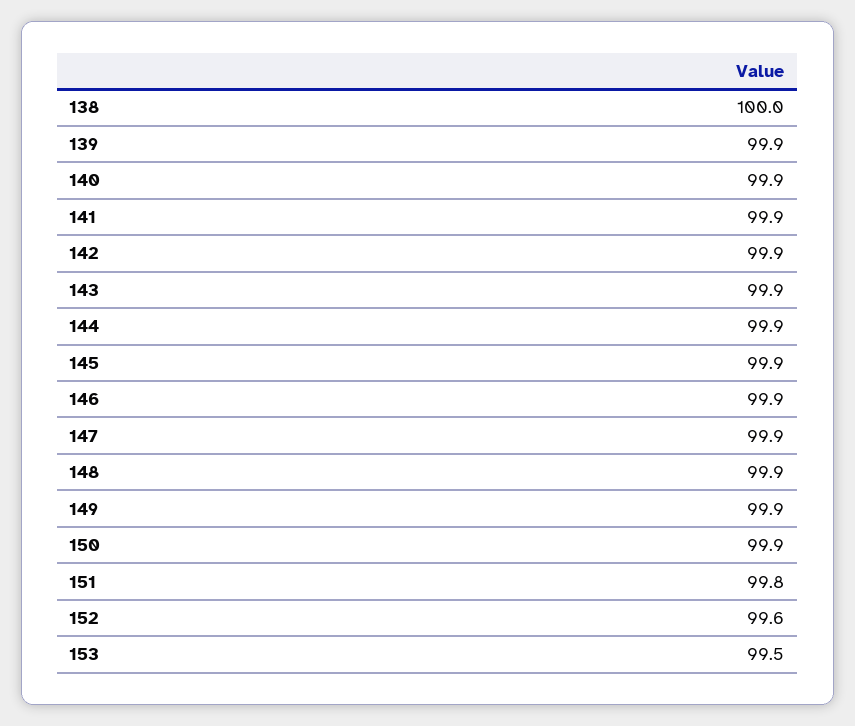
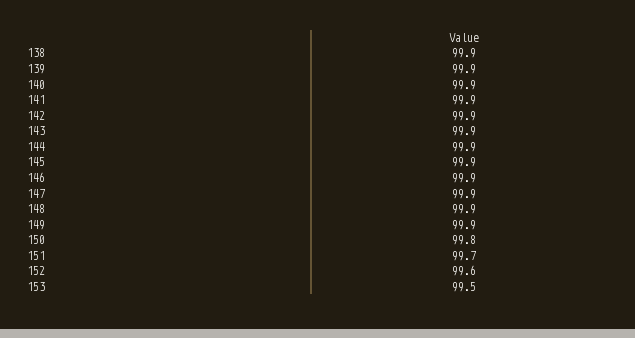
  {
-   "138": 100,
+   "138": 99.9,
    "139": 99.9,
    "140": 99.9,
    "141": 99.9,
    "142": 99.9,
    "143": 99.9,
    "144": 99.9,
    "145": 99.9,
    "146": 99.9,
    "147": 99.9,
    "148": 99.9,
    "149": 99.9,
-   "150": 99.9,
+   "150": 99.8,
-   "151": 99.8,
+   "151": 99.7,
    "152": 99.6,
    "153": 99.5
  }

